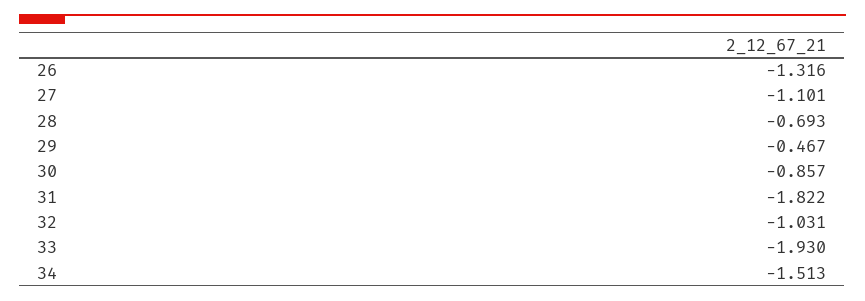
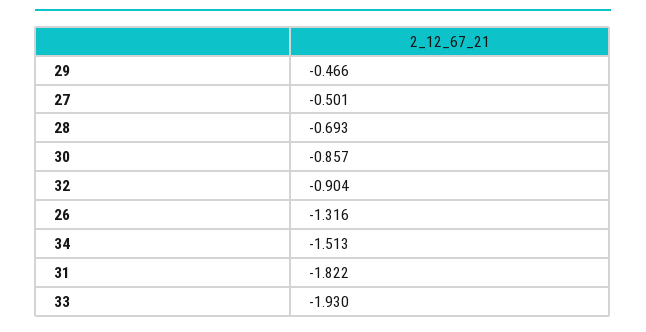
  {
    "26": -1.316,
-   "27": -1.101,
+   "27": -0.501,
    "28": -0.693,
-   "29": -0.467,
+   "29": -0.466,
    "30": -0.857,
    "31": -1.822,
-   "32": -1.031,
+   "32": -0.904,
    "33": -1.93,
    "34": -1.513
  }

